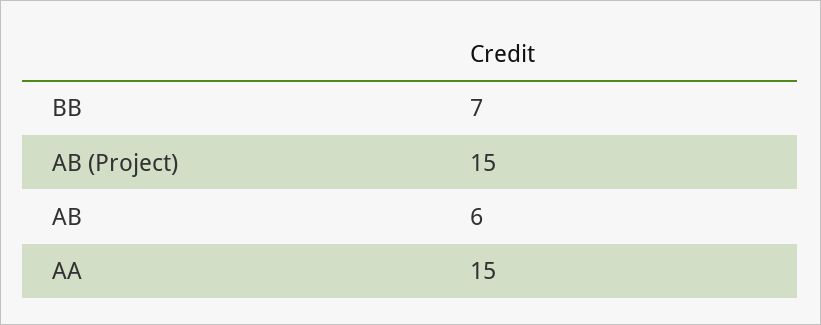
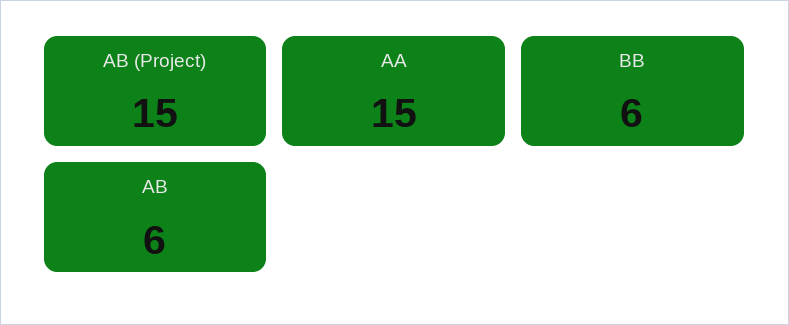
  {
-   "BB": 7,
+   "BB": 6,
    "AB (Project)": 15,
    "AB": 6,
    "AA": 15
  }

